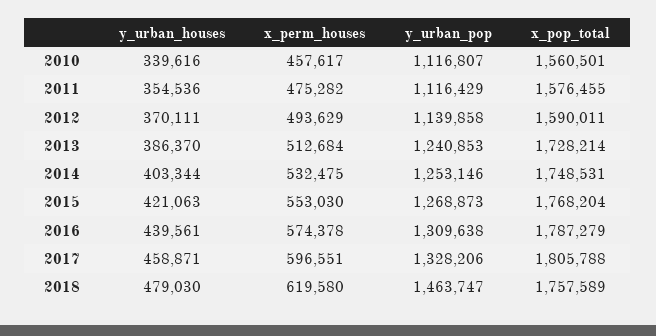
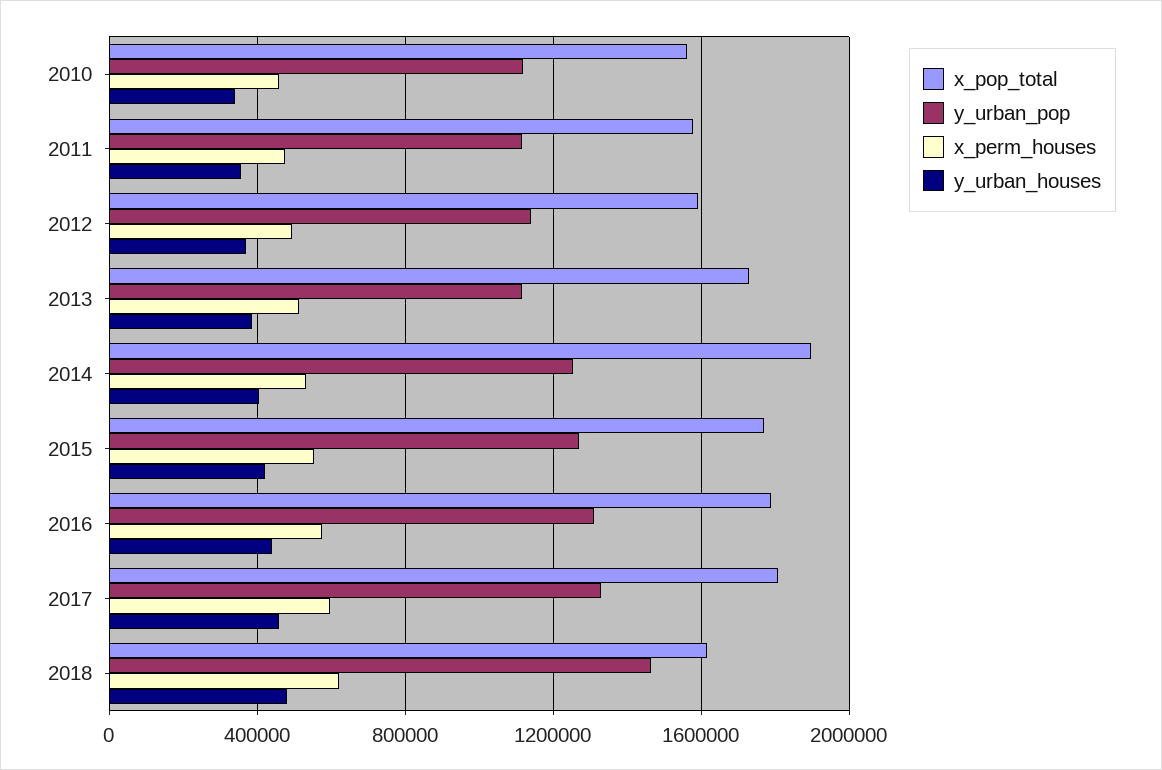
  {
    "y_urban_houses": {
      "2010": 339616,
      "2011": 354536,
      "2012": 370111,
      "2013": 386370,
      "2014": 403344,
      "2015": 421063,
      "2016": 439561,
      "2017": 458871,
      "2018": 479030
    },
    "x_perm_houses": {
      "2010": 457617,
      "2011": 475282,
      "2012": 493629,
      "2013": 512684,
      "2014": 532475,
      "2015": 553030,
      "2016": 574378,
      "2017": 596551,
      "2018": 619580
    },
    "y_urban_pop": {
      "2010": 1116807,
      "2011": 1116429,
      "2012": 1139858,
-     "2013": 1240853,
+     "2013": 1100000,
      "2014": 1253146,
      "2015": 1268873,
      "2016": 1309638,
      "2017": 1328206,
      "2018": 1463747
    },
    "x_pop_total": {
      "2010": 1560501,
      "2011": 1576455,
      "2012": 1590011,
      "2013": 1728214,
-     "2014": 1748531,
+     "2014": 1900000,
      "2015": 1768204,
      "2016": 1787279,
      "2017": 1805788,
-     "2018": 1757589
+     "2018": 1600000
    }
  }

